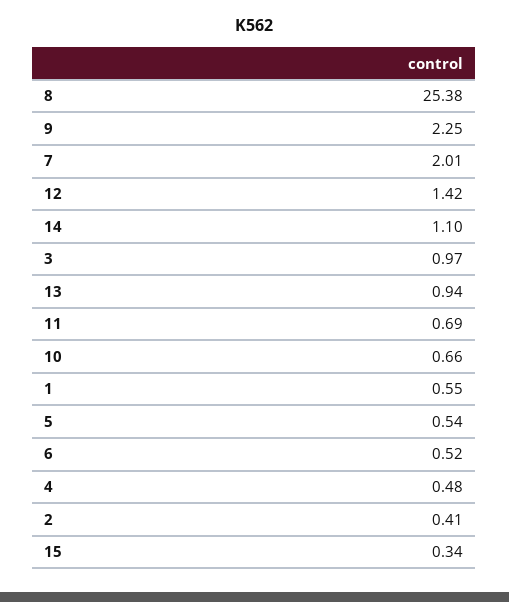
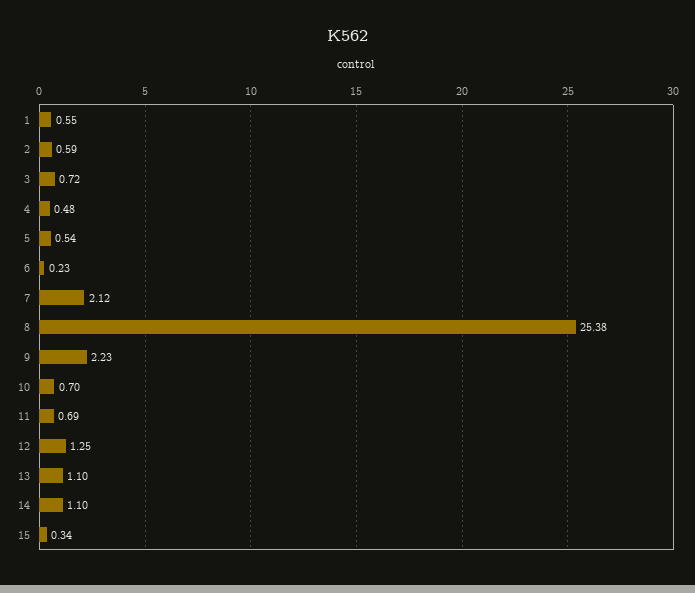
  {
    "8": 25.38,
-   "9": 2.25,
+   "9": 2.23,
-   "7": 2.01,
+   "7": 2.12,
-   "12": 1.42,
+   "12": 1.25,
    "14": 1.1,
-   "3": 0.97,
+   "3": 0.72,
-   "13": 0.94,
+   "13": 1.1,
    "11": 0.69,
-   "10": 0.66,
+   "10": 0.7,
    "1": 0.55,
    "5": 0.54,
-   "6": 0.52,
+   "6": 0.23,
    "4": 0.48,
-   "2": 0.41,
+   "2": 0.59,
    "15": 0.34
  }

